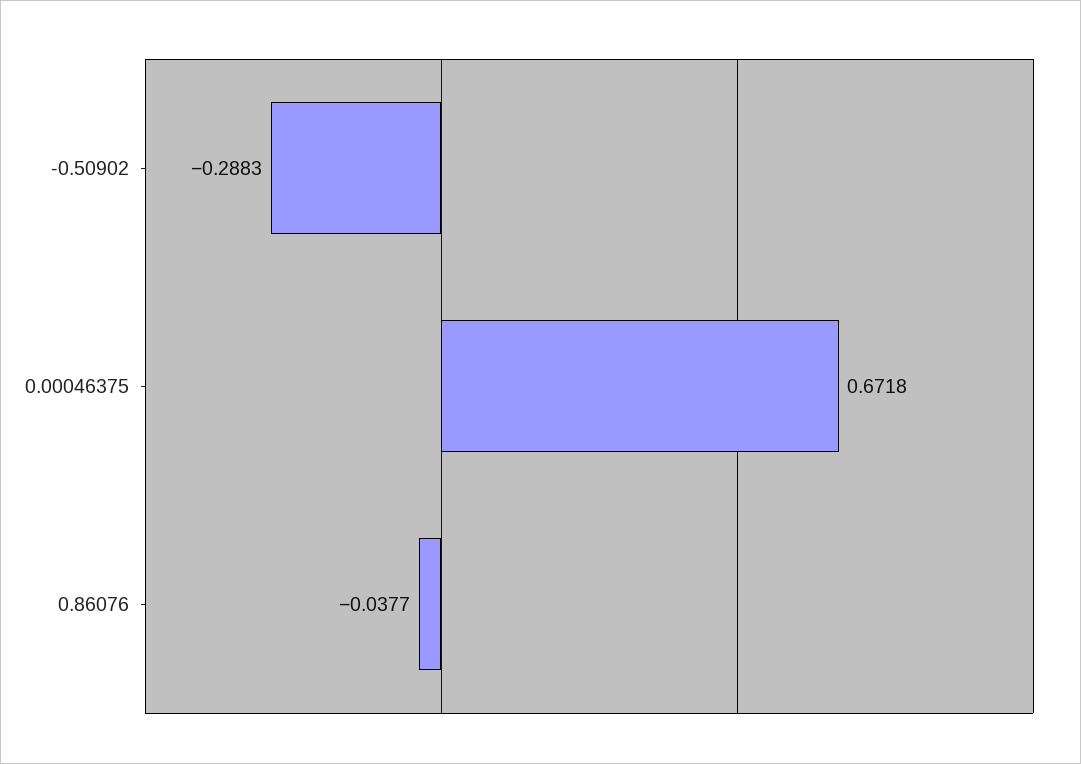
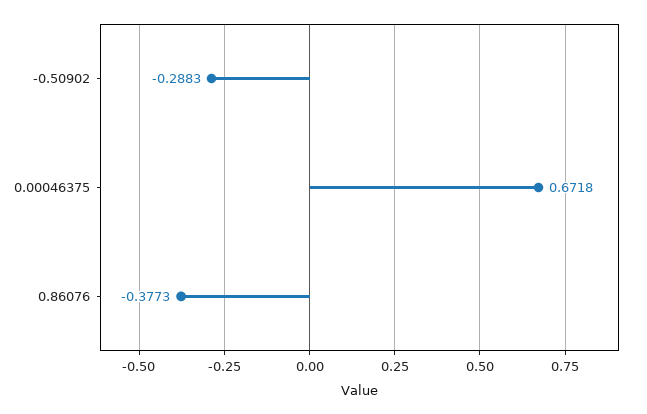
  {
    "-0.50902": -0.2883,
    "0.00046375": 0.6718,
-   "0.86076": -0.0377
+   "0.86076": -0.3773
  }

